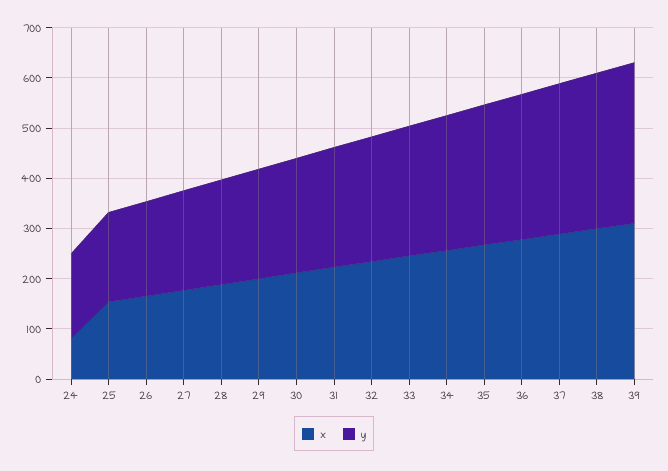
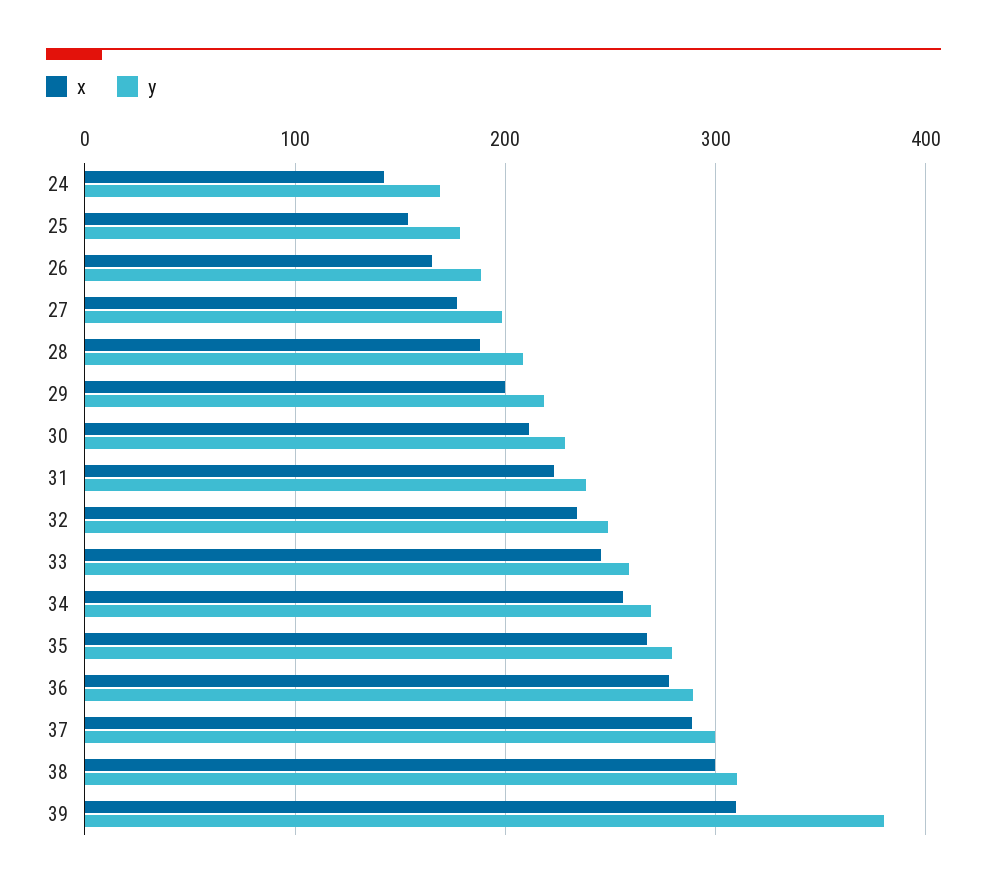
  {
    "x": {
-     "24": 80,
+     "24": 140,
      "25": 150,
      "26": 170,
      "27": 180,
      "28": 190,
      "29": 200,
      "30": 210,
      "31": 220,
      "32": 230,
      "33": 250,
      "34": 260,
      "35": 270,
      "36": 280,
      "37": 290,
      "38": 300,
      "39": 310
    },
    "y": {
      "24": 170,
      "25": 180,
      "26": 190,
      "27": 200,
      "28": 210,
      "29": 220,
      "30": 230,
      "31": 240,
      "32": 250,
      "33": 260,
      "34": 270,
      "35": 280,
      "36": 290,
      "37": 300,
      "38": 310,
-     "39": 320
+     "39": 380
    }
  }

